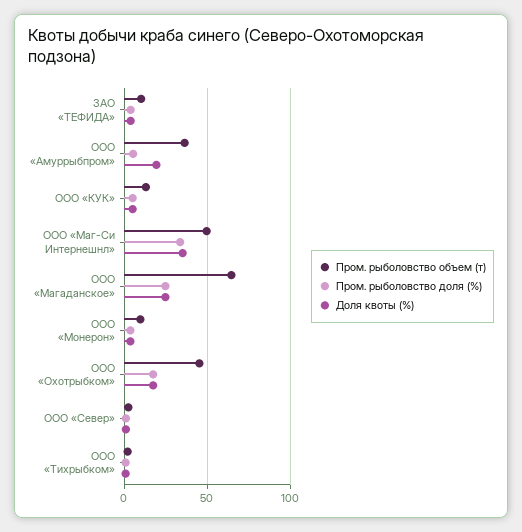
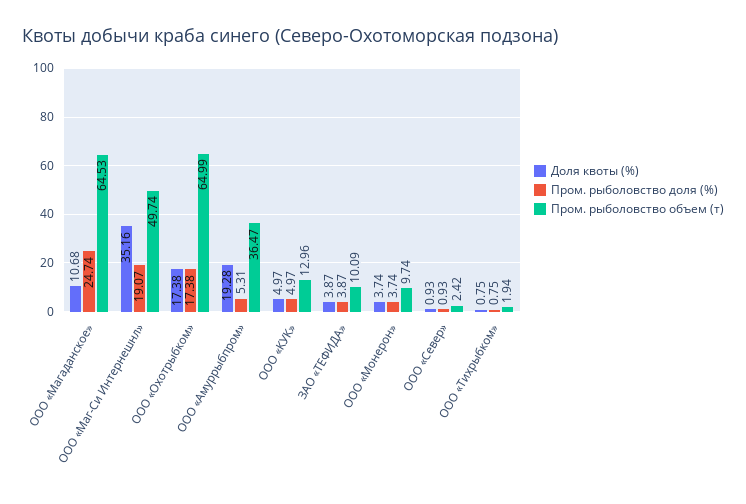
  {
    "Пром. рыболовство объем (т)": {
      "ЗАО «ТЕФИДА»": 10.09,
      "ООО «Амуррыбпром»": 36.47,
      "ООО «КУК»": 12.96,
      "ООО «Маг-Си Интернешнл»": 49.74,
      "ООО «Магаданское»": 64.53,
      "ООО «Монерон»": 9.74,
-     "ООО «Охотрыбком»": 45,
+     "ООО «Охотрыбком»": 64.99,
      "ООО «Север»": 2.42,
      "ООО «Тихрыбком»": 1.94
    },
    "Пром. рыболовство доля (%)": {
      "ЗАО «ТЕФИДА»": 3.87,
      "ООО «Амуррыбпром»": 5.31,
      "ООО «КУК»": 4.97,
-     "ООО «Маг-Си Интернешнл»": 35,
+     "ООО «Маг-Си Интернешнл»": 19.07,
      "ООО «Магаданское»": 24.74,
      "ООО «Монерон»": 3.74,
      "ООО «Охотрыбком»": 17.38,
      "ООО «Север»": 0.93,
      "ООО «Тихрыбком»": 0.75
    },
    "Доля квоты (%)": {
      "ЗАО «ТЕФИДА»": 3.87,
      "ООО «Амуррыбпром»": 19.28,
      "ООО «КУК»": 4.97,
      "ООО «Маг-Си Интернешнл»": 35.16,
-     "ООО «Магаданское»": 25,
+     "ООО «Магаданское»": 10.68,
      "ООО «Монерон»": 3.74,
      "ООО «Охотрыбком»": 17.38,
      "ООО «Север»": 0.93,
      "ООО «Тихрыбком»": 0.75
    }
  }

